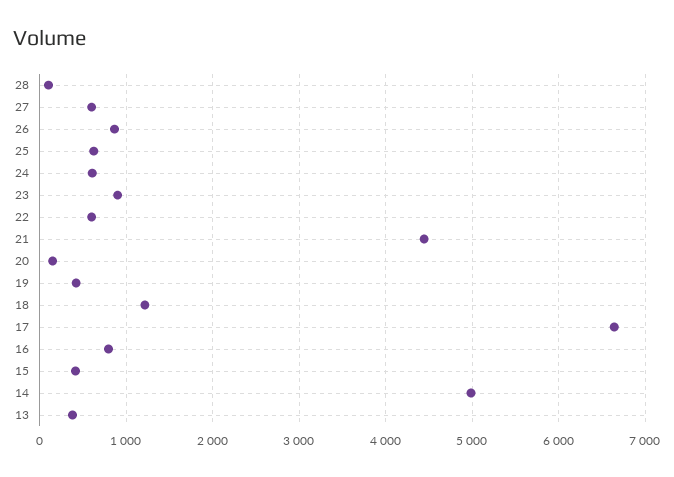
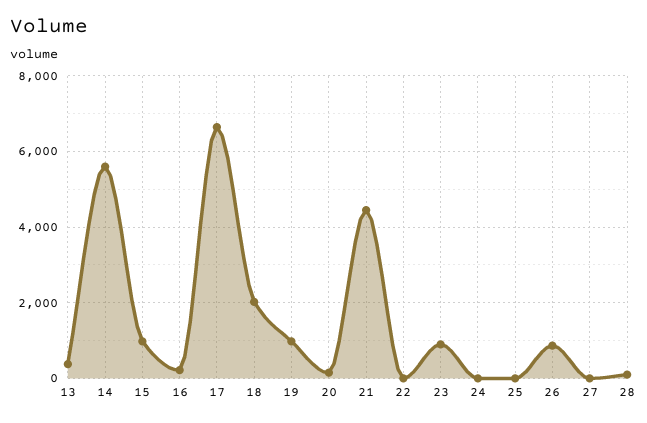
  {
    "28": 100,
-   "27": 600,
+   "27": 0,
    "26": 900,
-   "25": 600,
+   "25": 0,
-   "24": 600,
+   "24": 0,
    "23": 900,
-   "22": 600,
+   "22": 0,
    "21": 4400,
    "20": 100,
-   "19": 400,
+   "19": 1000,
-   "18": 1200,
+   "18": 2000,
    "17": 6600,
-   "16": 800,
+   "16": 200,
-   "15": 400,
+   "15": 1000,
-   "14": 5000,
+   "14": 5600,
    "13": 400
  }

